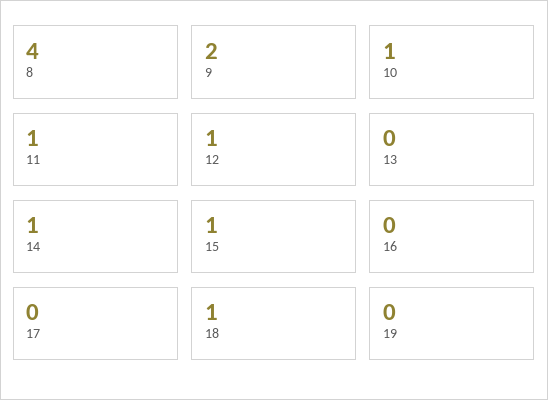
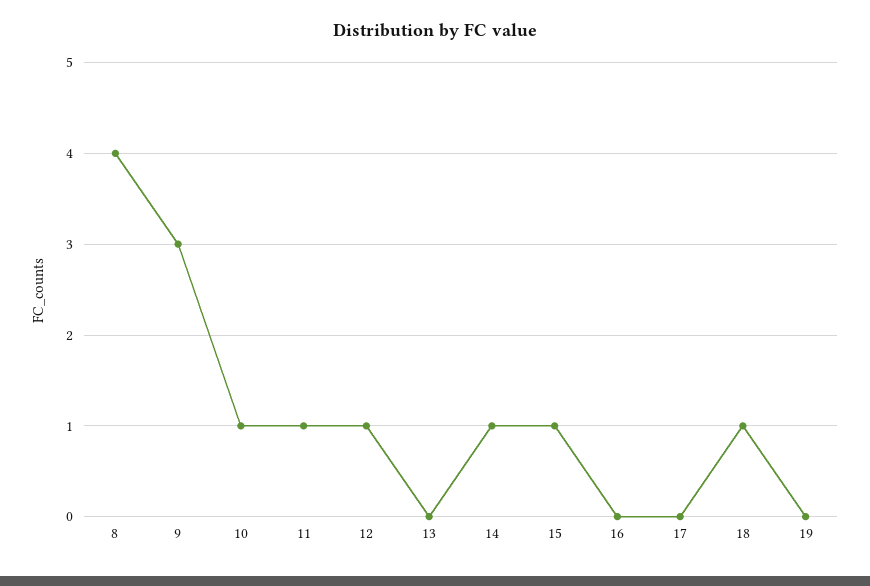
  {
    "8": 4,
-   "9": 2,
+   "9": 3,
    "10": 1,
    "11": 1,
    "12": 1,
    "13": 0,
    "14": 1,
    "15": 1,
    "16": 0,
    "17": 0,
    "18": 1,
    "19": 0
  }

